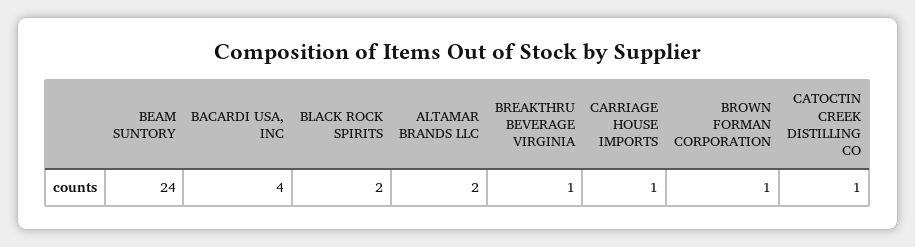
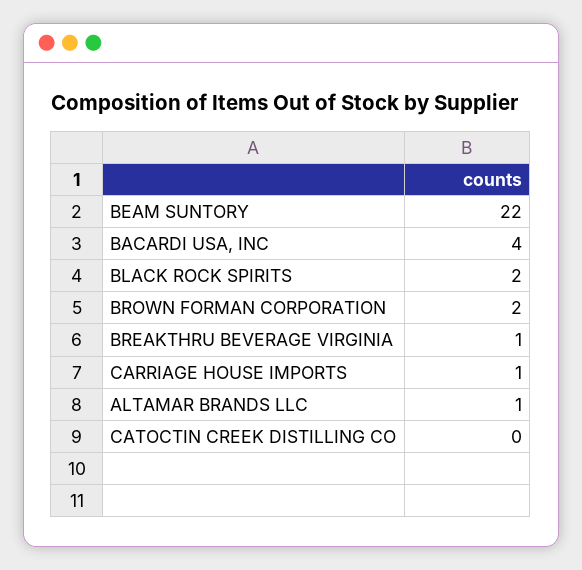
  {
-   "BEAM SUNTORY": 24,
+   "BEAM SUNTORY": 22,
    "BACARDI USA, INC": 4,
    "BLACK ROCK SPIRITS": 2,
-   "ALTAMAR BRANDS LLC": 2,
+   "ALTAMAR BRANDS LLC": 1,
    "BREAKTHRU BEVERAGE VIRGINIA": 1,
    "CARRIAGE HOUSE IMPORTS": 1,
-   "BROWN FORMAN CORPORATION": 1,
+   "BROWN FORMAN CORPORATION": 2,
-   "CATOCTIN CREEK DISTILLING CO": 1
+   "CATOCTIN CREEK DISTILLING CO": 0
  }

